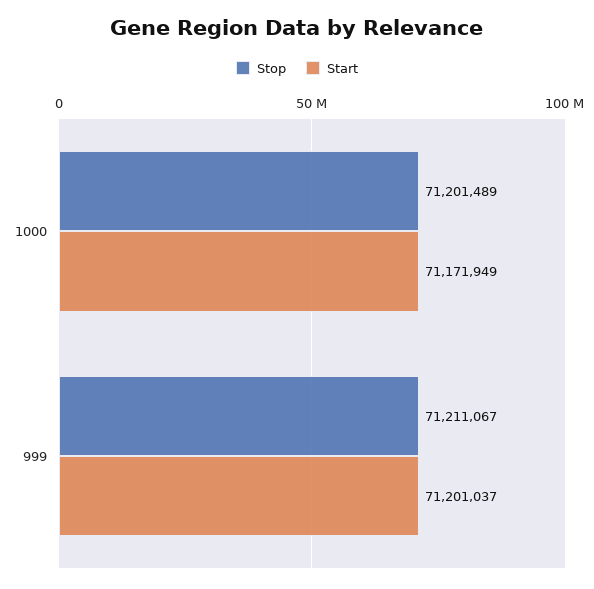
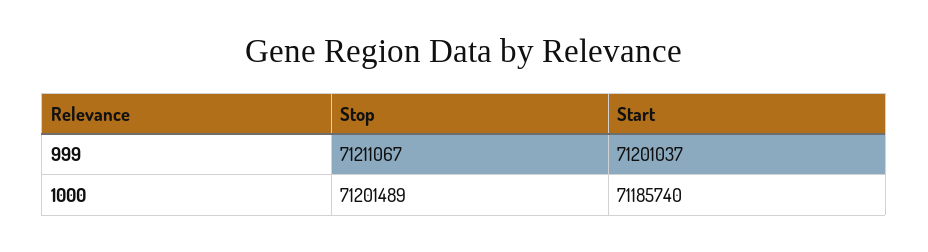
  {
    "Stop": {
      "1000": 71201489,
      "999": 71211067
    },
    "Start": {
-     "1000": 71171949,
+     "1000": 71185740,
      "999": 71201037
    }
  }

